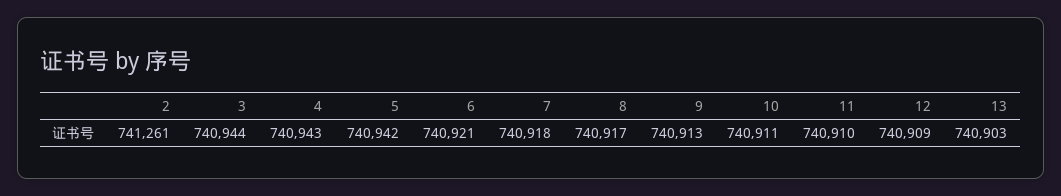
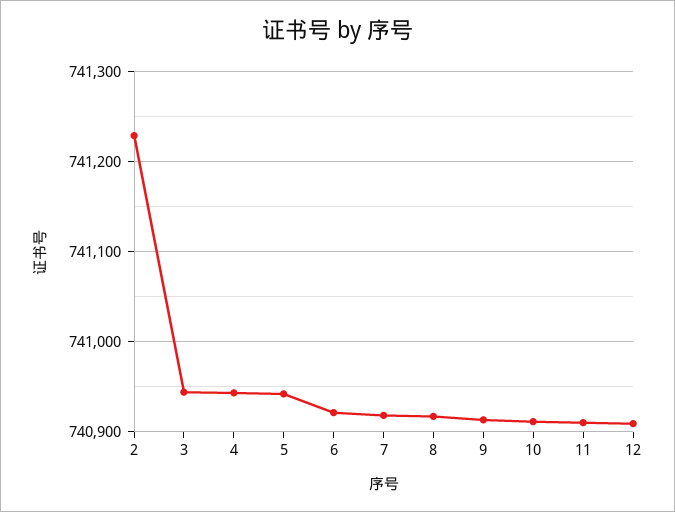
  {
-   "2": 741261,
+   "2": 741230,
    "3": 740944,
    "4": 740943,
    "5": 740942,
    "6": 740921,
    "7": 740918,
    "8": 740917,
    "9": 740913,
    "10": 740911,
    "11": 740910,
-   "12": 740909,
+   "12": 740909
-   "13": 740903
  }

